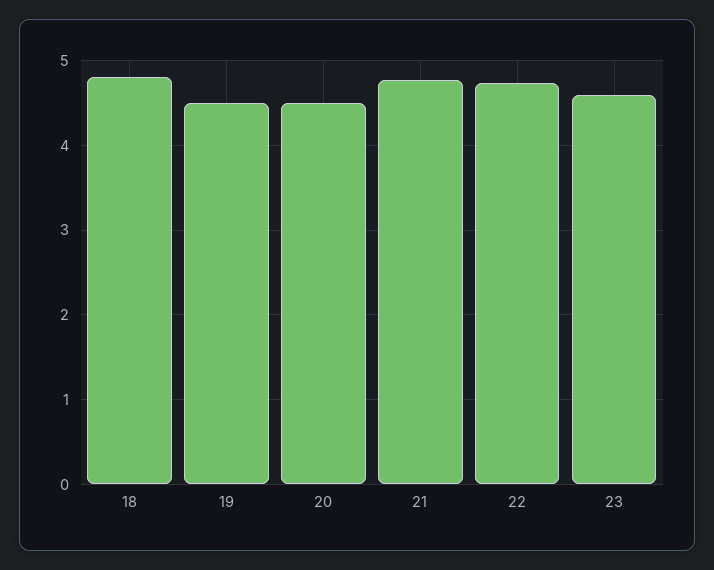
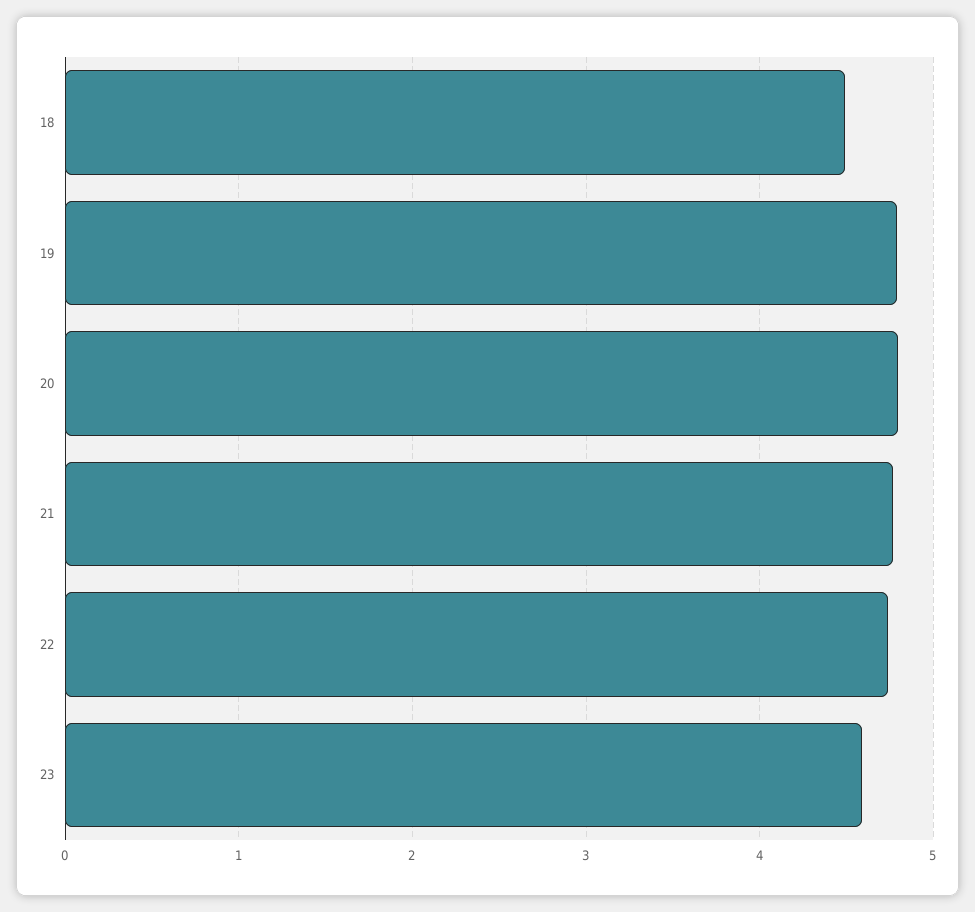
  {
-   "18": 4.8,
+   "18": 4.5,
-   "19": 4.5,
+   "19": 4.8,
-   "20": 4.5,
+   "20": 4.8,
    "21": 4.8,
    "22": 4.7,
    "23": 4.6
  }

